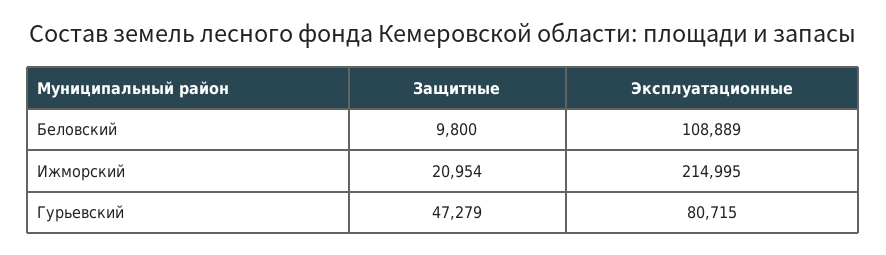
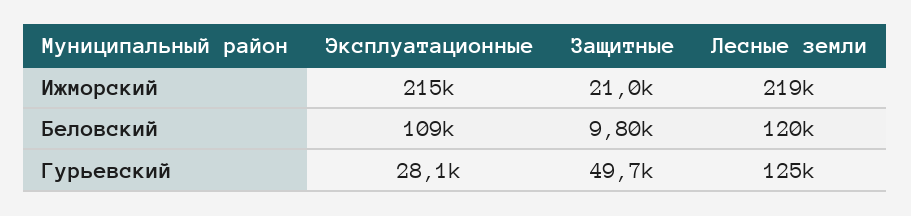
  {
    "Защитные": {
      "Беловский": 9800,
      "Ижморский": 20954,
-     "Гурьевский": 47279
+     "Гурьевский": 49700
    },
    "Эксплуатационные": {
      "Беловский": 108889,
      "Ижморский": 214995,
-     "Гурьевский": 80715
+     "Гурьевский": 28100
-   }
+   },
+   "Лесные земли": {
+     "Ижморский": 219000,
+     "Беловский": 120000,
+     "Гурьевский": 125000
+   }
  }

